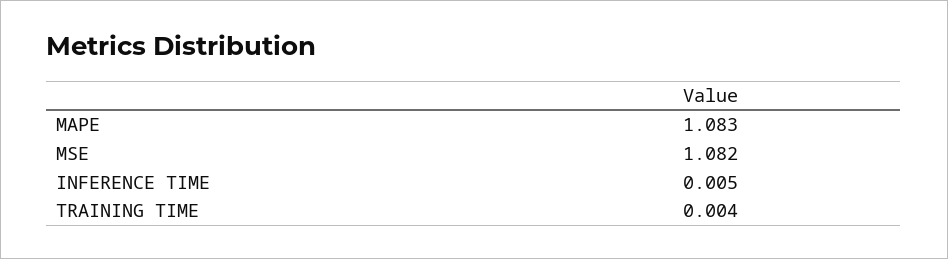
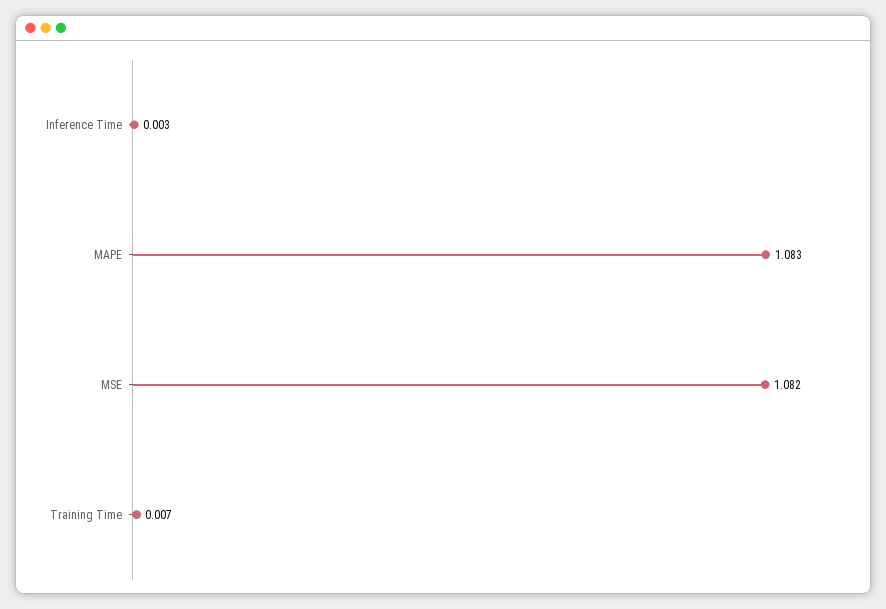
  {
    "MAPE": 1.083,
    "MSE": 1.082,
-   "INFERENCE TIME": 0.005,
+   "INFERENCE TIME": 0.003,
-   "TRAINING TIME": 0.004
+   "TRAINING TIME": 0.007
  }

